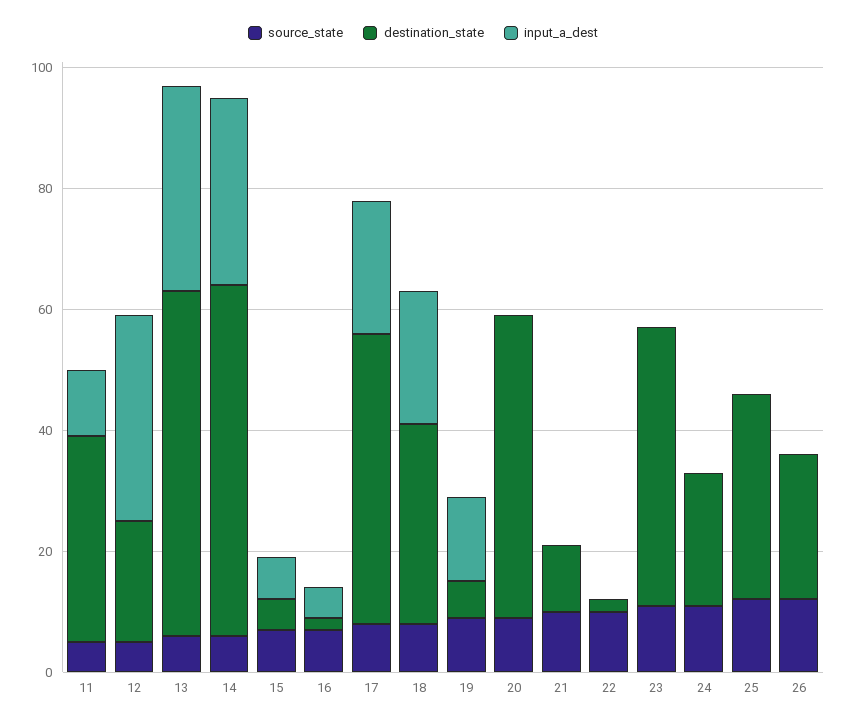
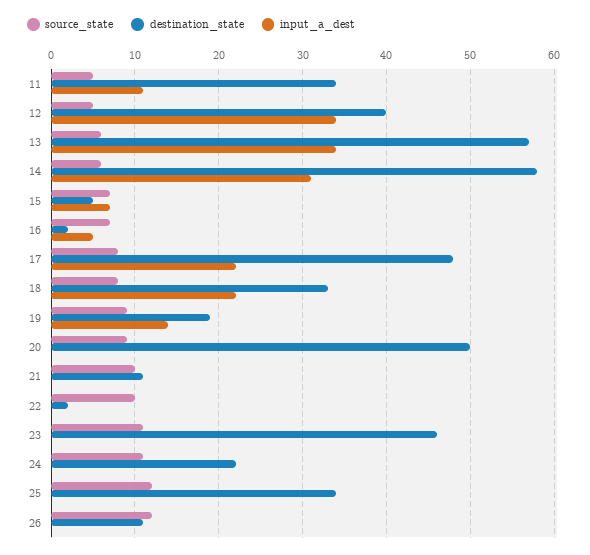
  {
    "source_state": {
      "11": 5,
      "12": 5,
      "13": 6,
      "14": 6,
      "15": 7,
      "16": 7,
      "17": 8,
      "18": 8,
      "19": 9,
      "20": 9,
      "21": 10,
      "22": 10,
      "23": 11,
      "24": 11,
      "25": 12,
      "26": 12
    },
    "destination_state": {
      "11": 34,
-     "12": 20,
+     "12": 40,
      "13": 57,
      "14": 58,
      "15": 5,
      "16": 2,
      "17": 48,
      "18": 33,
-     "19": 5,
+     "19": 19,
      "20": 50,
      "21": 11,
      "22": 2,
      "23": 46,
      "24": 22,
      "25": 34,
-     "26": 25
+     "26": 11
    },
    "input_a_dest": {
      "11": 11,
      "12": 34,
      "13": 34,
      "14": 31,
      "15": 7,
      "16": 5,
      "17": 22,
      "18": 22,
      "19": 14,
      "20": 0,
      "21": 0,
      "22": 0,
      "23": 0,
      "24": 0,
      "25": 0,
      "26": 0
    }
  }

